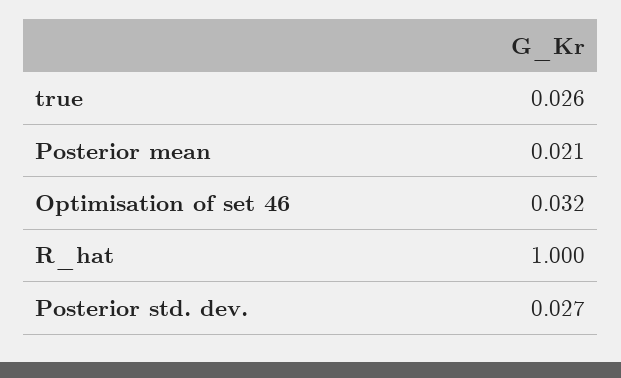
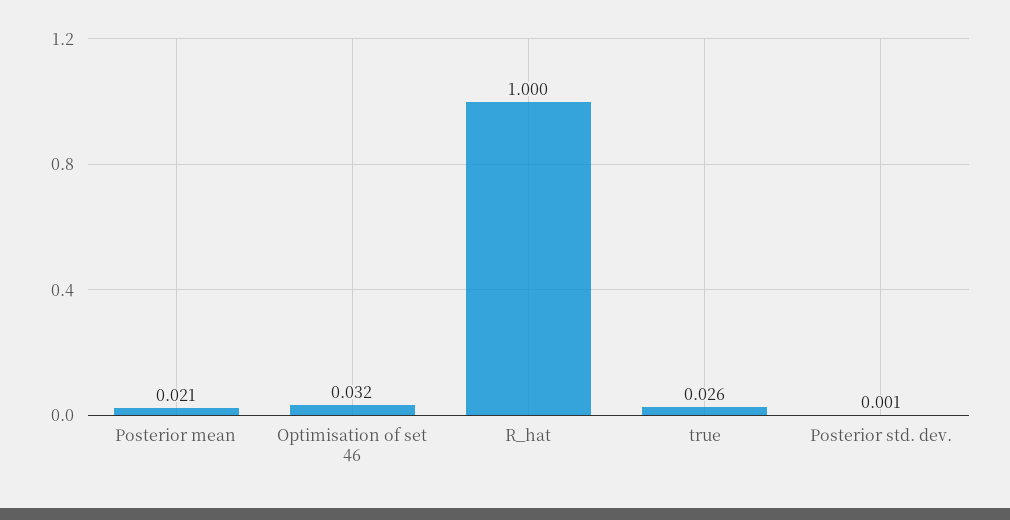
  {
    "true": 0.026,
    "Posterior mean": 0.021,
    "Optimisation of set 46": 0.032,
    "R_hat": 1,
-   "Posterior std. dev.": 0.027
+   "Posterior std. dev.": 0.001
  }

